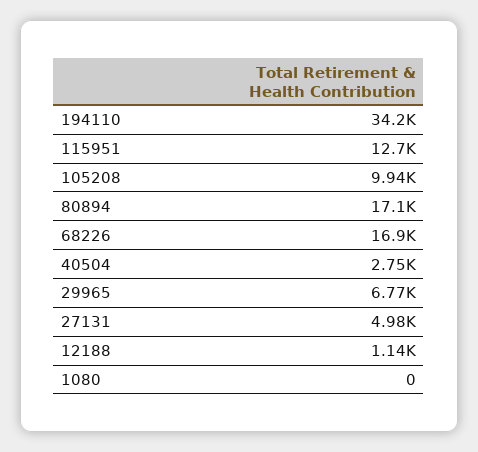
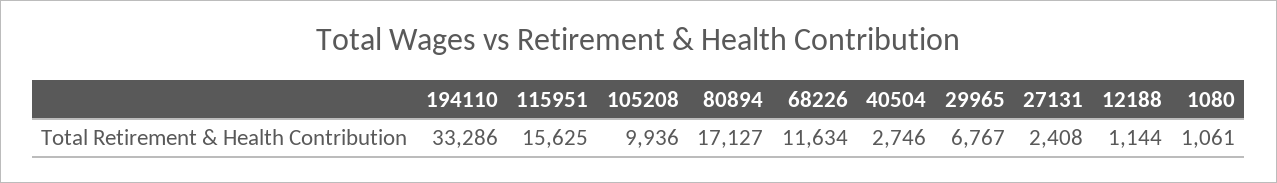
  {
-   "194110": 34200,
+   "194110": 33286,
-   "115951": 12700,
+   "115951": 15625,
    "105208": 9936,
    "80894": 17127,
-   "68226": 16900,
+   "68226": 11634,
    "40504": 2746,
    "29965": 6767,
-   "27131": 4980,
+   "27131": 2408,
    "12188": 1144,
-   "1080": 0
+   "1080": 1061
  }

